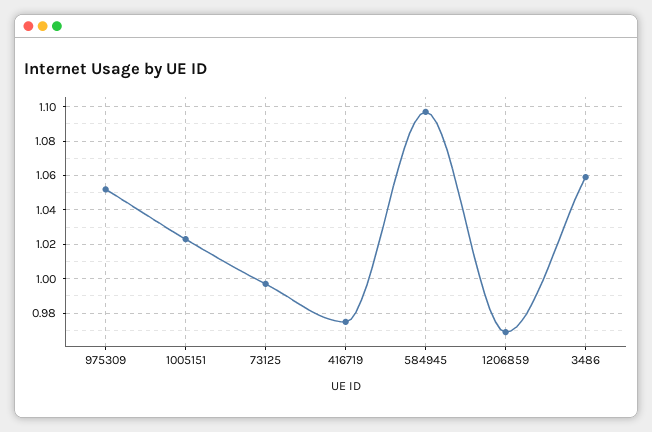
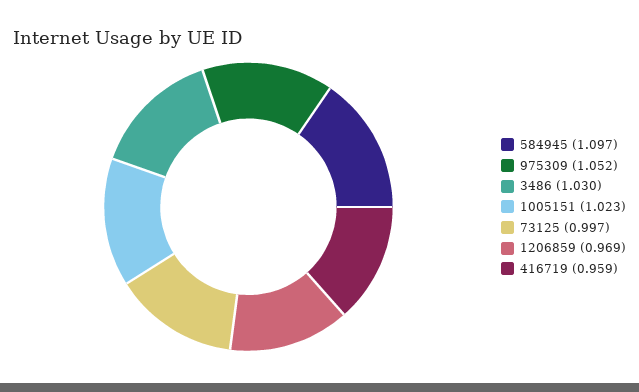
  {
    "975309": 1.052,
    "1005151": 1.023,
    "73125": 0.997,
-   "416719": 0.975,
+   "416719": 0.959,
    "584945": 1.097,
    "1206859": 0.969,
-   "3486": 1.06
+   "3486": 1.03
  }

